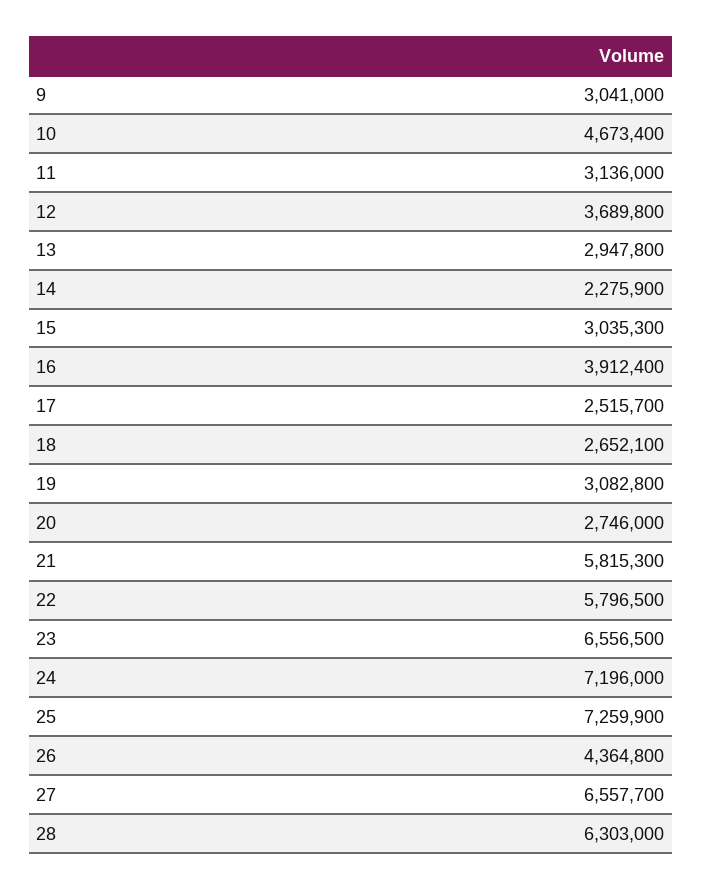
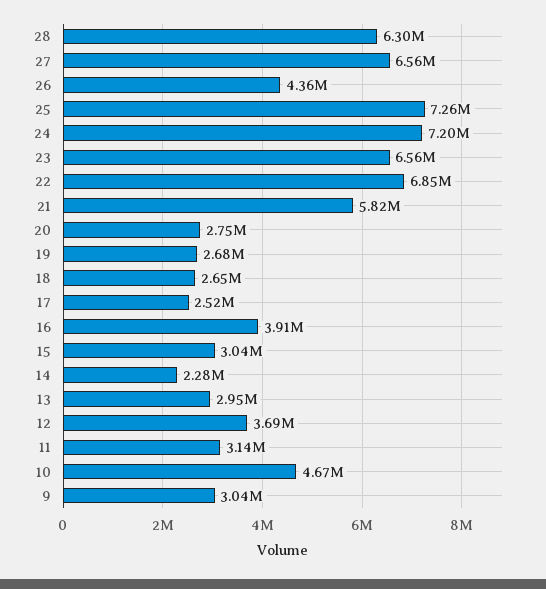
  {
    "9": 3041000,
    "10": 4673400,
    "11": 3136000,
    "12": 3689800,
    "13": 2947800,
    "14": 2275900,
    "15": 3035300,
    "16": 3912400,
    "17": 2515700,
    "18": 2652100,
-   "19": 3082800,
+   "19": 2680000,
    "20": 2746000,
    "21": 5815300,
-   "22": 5796500,
+   "22": 6850000,
    "23": 6556500,
    "24": 7196000,
    "25": 7259900,
    "26": 4364800,
    "27": 6557700,
    "28": 6303000
  }

